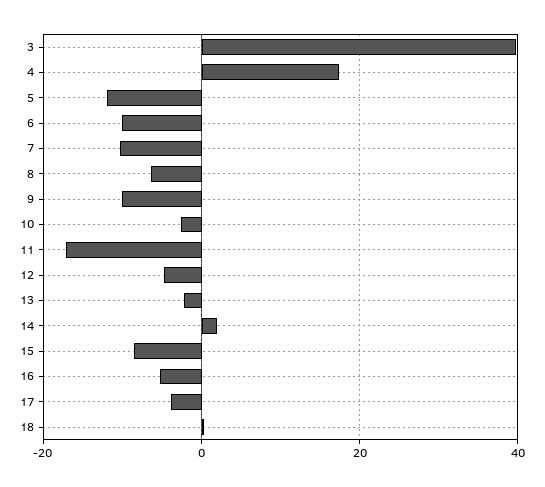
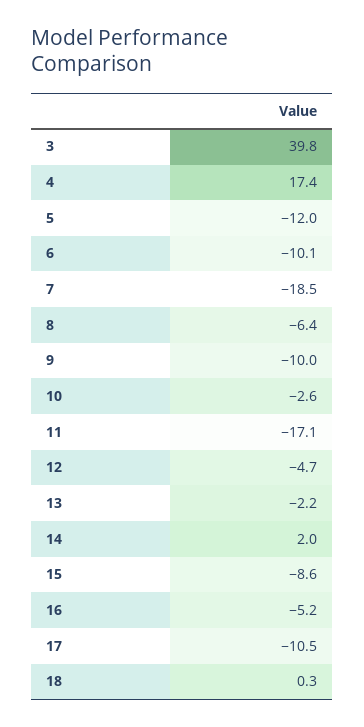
  {
    "3": 39.8,
    "4": 17.4,
    "5": -12,
    "6": -10.1,
-   "7": -10,
+   "7": -18.5,
    "8": -6.4,
    "9": -10,
    "10": -2.6,
    "11": -17.1,
    "12": -4.7,
    "13": -2.2,
    "14": 2,
    "15": -8.6,
    "16": -5.2,
-   "17": -4,
+   "17": -10.5,
    "18": 0.3
  }

